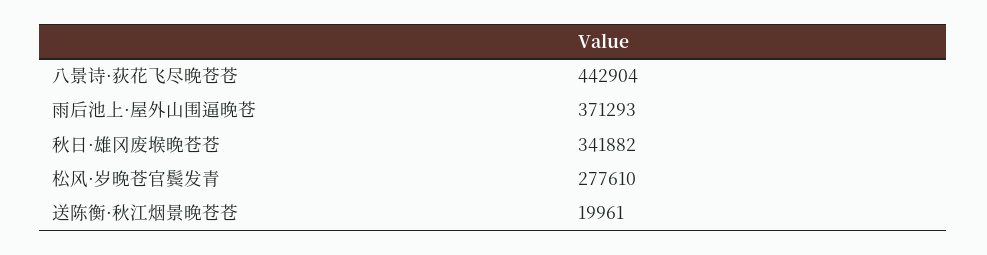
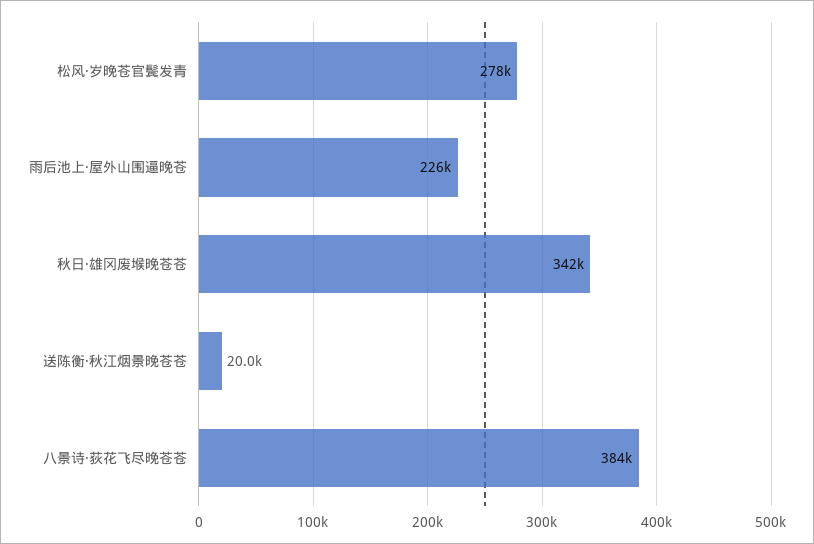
  {
-   "八景诗·荻花飞尽晚苍苍": 442904,
+   "八景诗·荻花飞尽晚苍苍": 384000,
-   "雨后池上·屋外山围逼晚苍": 371293,
+   "雨后池上·屋外山围逼晚苍": 226000,
    "秋日·雄冈废堠晚苍苍": 341882,
    "松风·岁晚苍官鬓发青": 277610,
    "送陈衡·秋江烟景晚苍苍": 19961
  }

